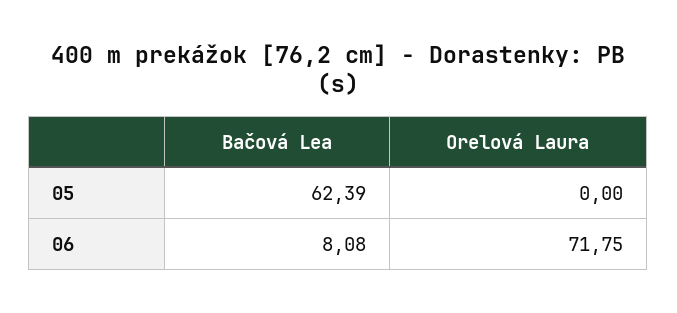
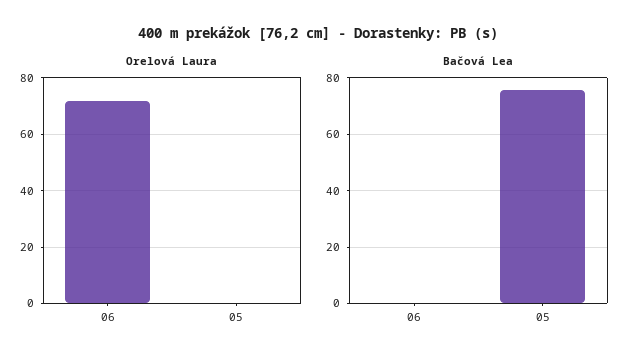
  {
    "Bačová Lea": {
-     "05": 62.39,
+     "05": 75,
-     "06": 8.08
+     "06": 0
    },
    "Orelová Laura": {
      "05": 0,
      "06": 71.75
    }
  }

